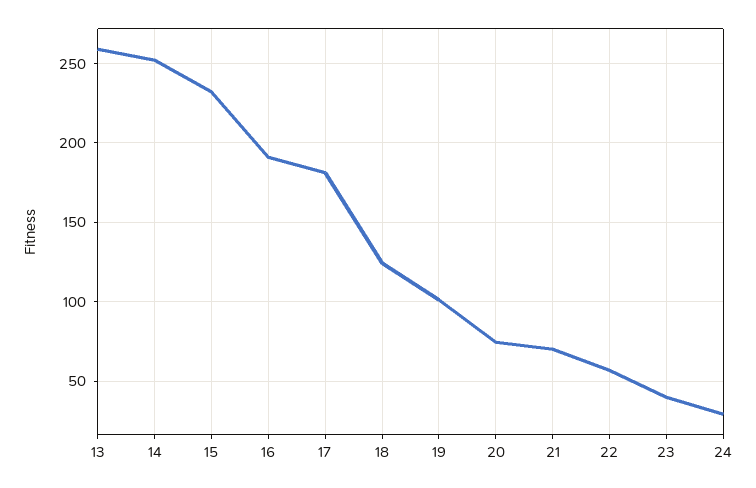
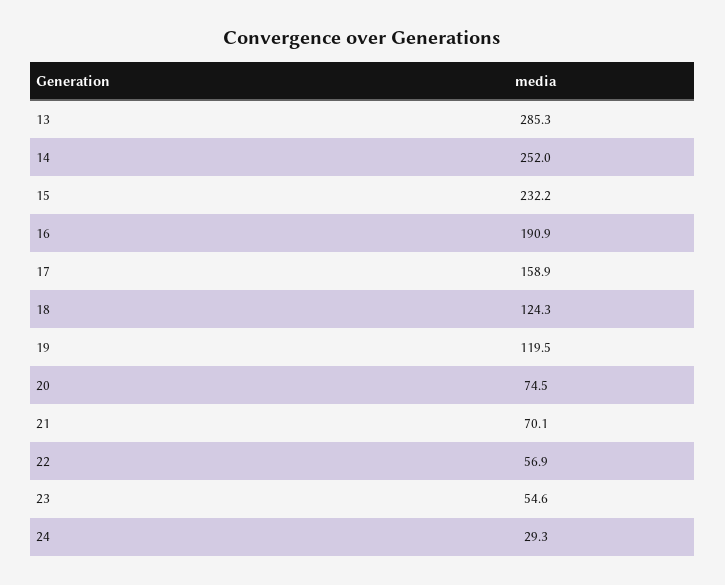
  {
-   "13": 260,
+   "13": 285.3,
    "14": 252,
    "15": 232.2,
    "16": 190.9,
-   "17": 180,
+   "17": 158.9,
    "18": 124.3,
-   "19": 100,
+   "19": 119.5,
    "20": 74.5,
    "21": 70.1,
    "22": 56.9,
-   "23": 40,
+   "23": 54.6,
    "24": 29.3
  }

